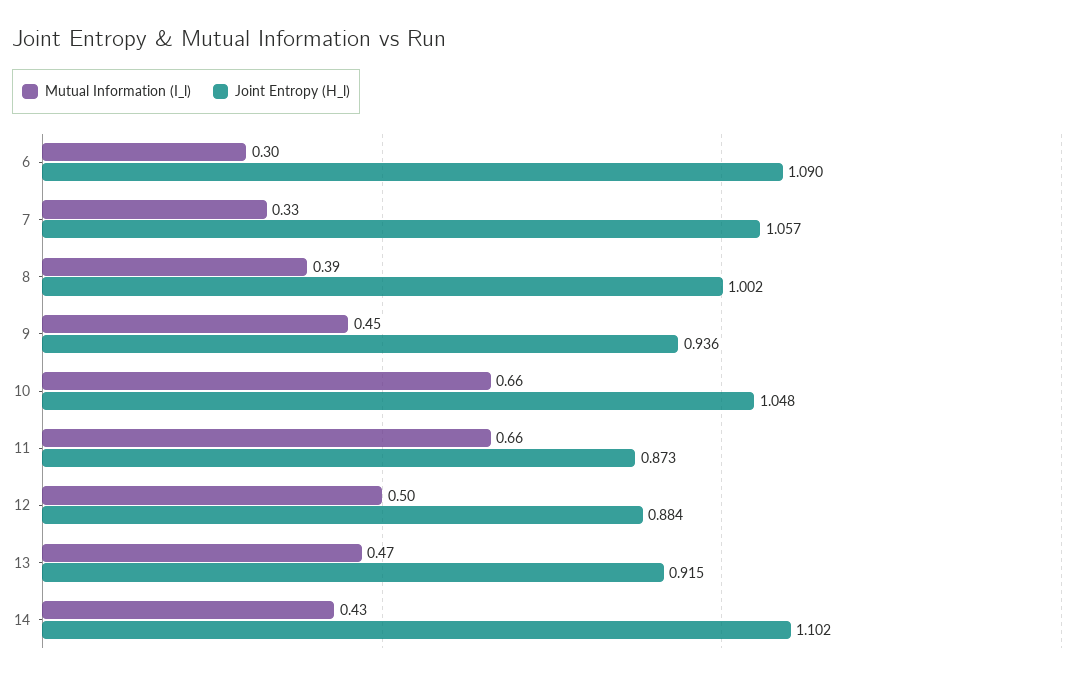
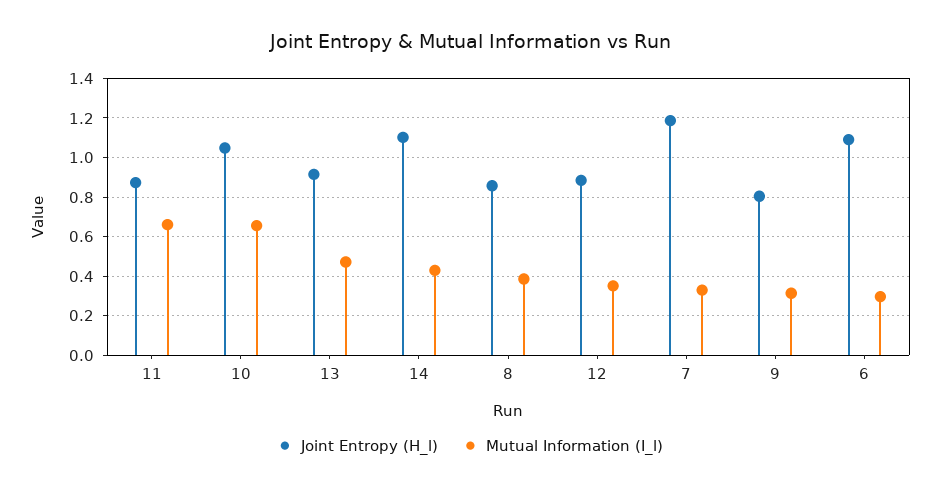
  {
    "Mutual Information (I_l)": {
      "6": 0.3,
      "7": 0.33,
      "8": 0.39,
-     "9": 0.45,
+     "9": 0.3,
      "10": 0.66,
      "11": 0.66,
-     "12": 0.5,
+     "12": 0.35,
      "13": 0.47,
      "14": 0.43
    },
    "Joint Entropy (H_l)": {
      "6": 1.09,
-     "7": 1.057,
+     "7": 1.2,
-     "8": 1.002,
+     "8": 0.85,
-     "9": 0.936,
+     "9": 0.8,
      "10": 1.048,
      "11": 0.873,
      "12": 0.884,
      "13": 0.915,
      "14": 1.102
    }
  }

